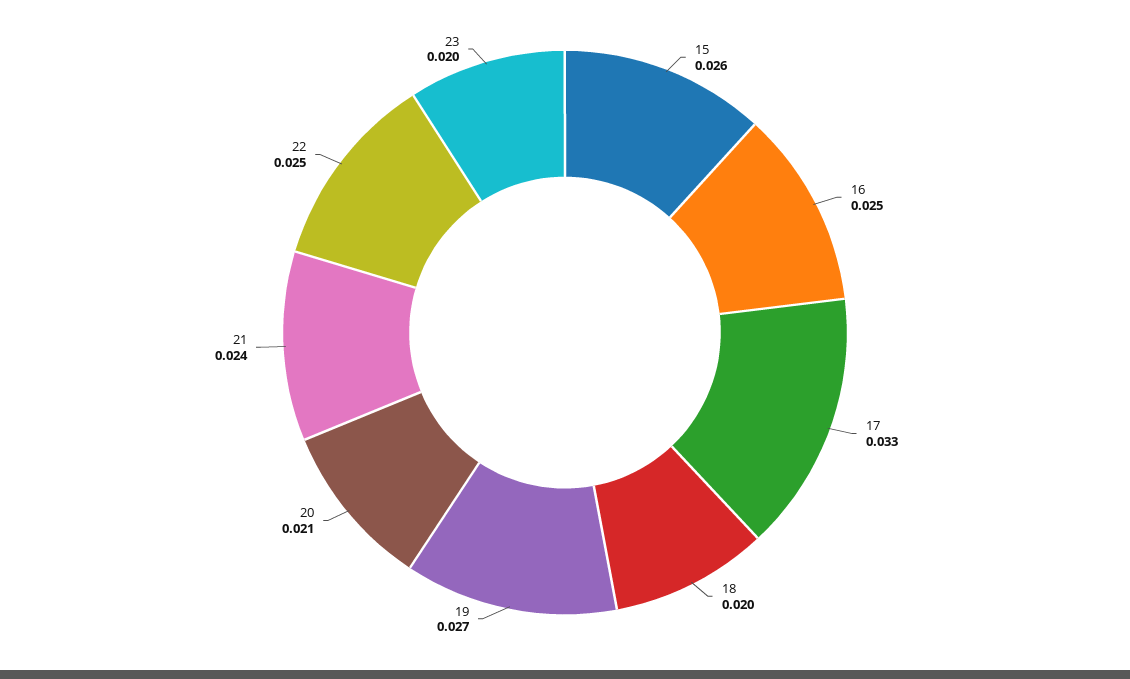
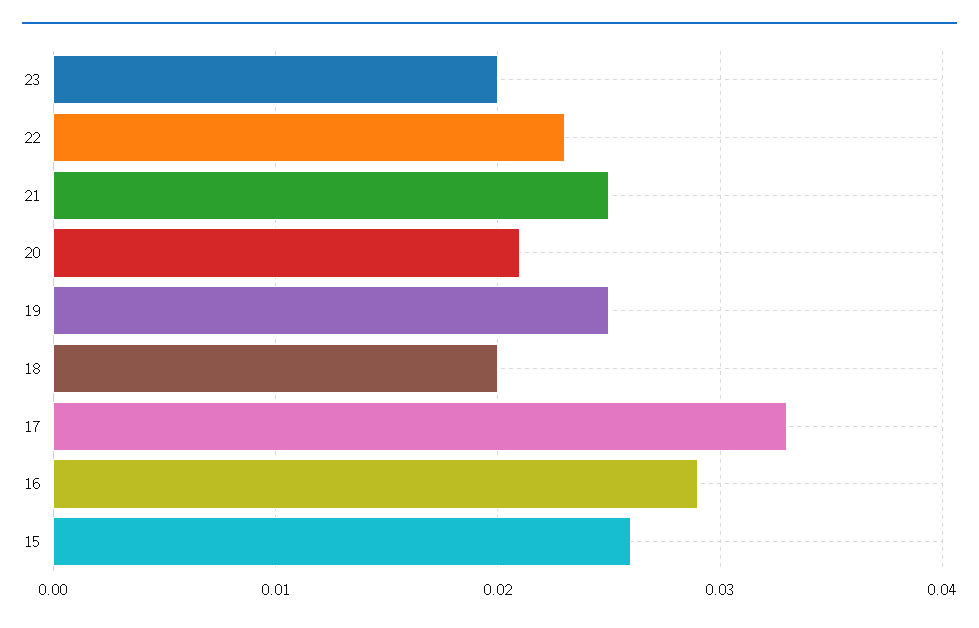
  {
    "15": 0.026,
-   "16": 0.025,
+   "16": 0.029,
    "17": 0.033,
    "18": 0.02,
-   "19": 0.027,
+   "19": 0.025,
    "20": 0.021,
-   "21": 0.024,
+   "21": 0.025,
-   "22": 0.025,
+   "22": 0.023,
    "23": 0.02
  }

